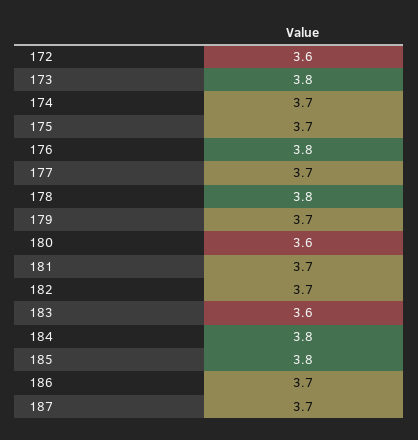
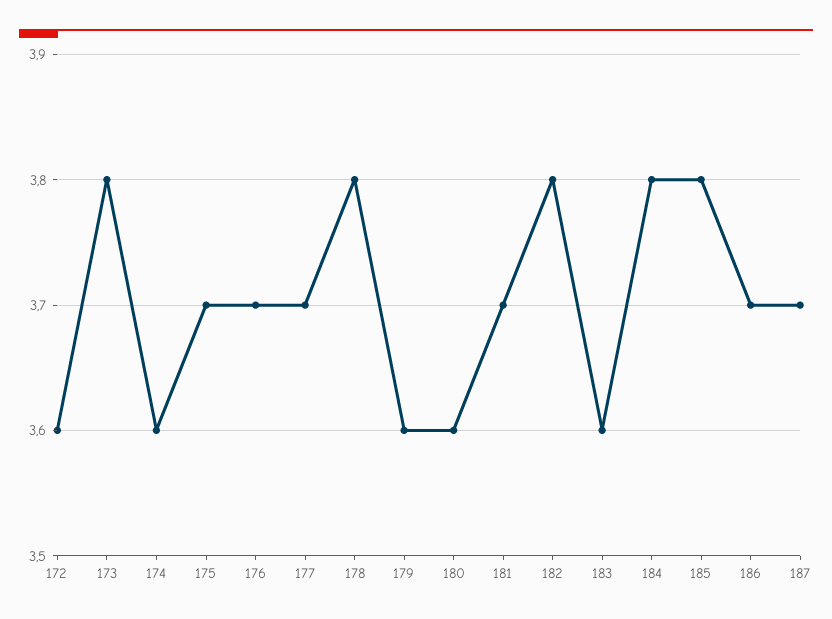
  {
    "172": 3.6,
    "173": 3.8,
-   "174": 3.7,
+   "174": 3.6,
    "175": 3.7,
-   "176": 3.8,
+   "176": 3.7,
    "177": 3.7,
    "178": 3.8,
-   "179": 3.7,
+   "179": 3.6,
    "180": 3.6,
    "181": 3.7,
-   "182": 3.7,
+   "182": 3.8,
    "183": 3.6,
    "184": 3.8,
    "185": 3.8,
    "186": 3.7,
    "187": 3.7
  }

